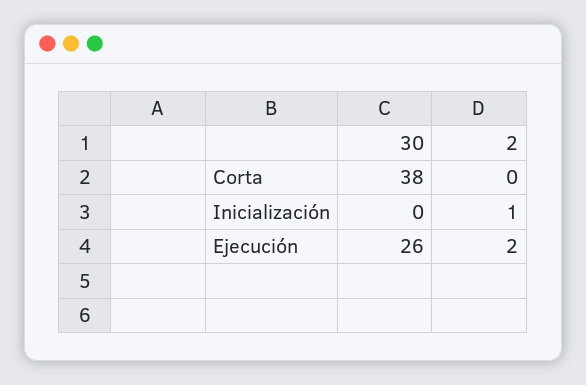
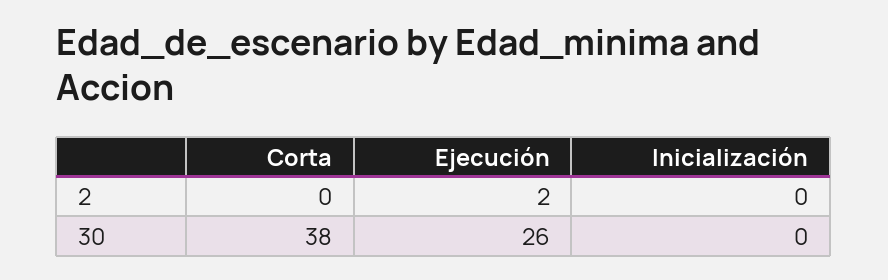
  {
    "30": {
      "Corta": 38,
      "Inicialización": 0,
      "Ejecución": 26
    },
    "2": {
      "Corta": 0,
-     "Inicialización": 1,
+     "Inicialización": 0,
      "Ejecución": 2
    }
  }

